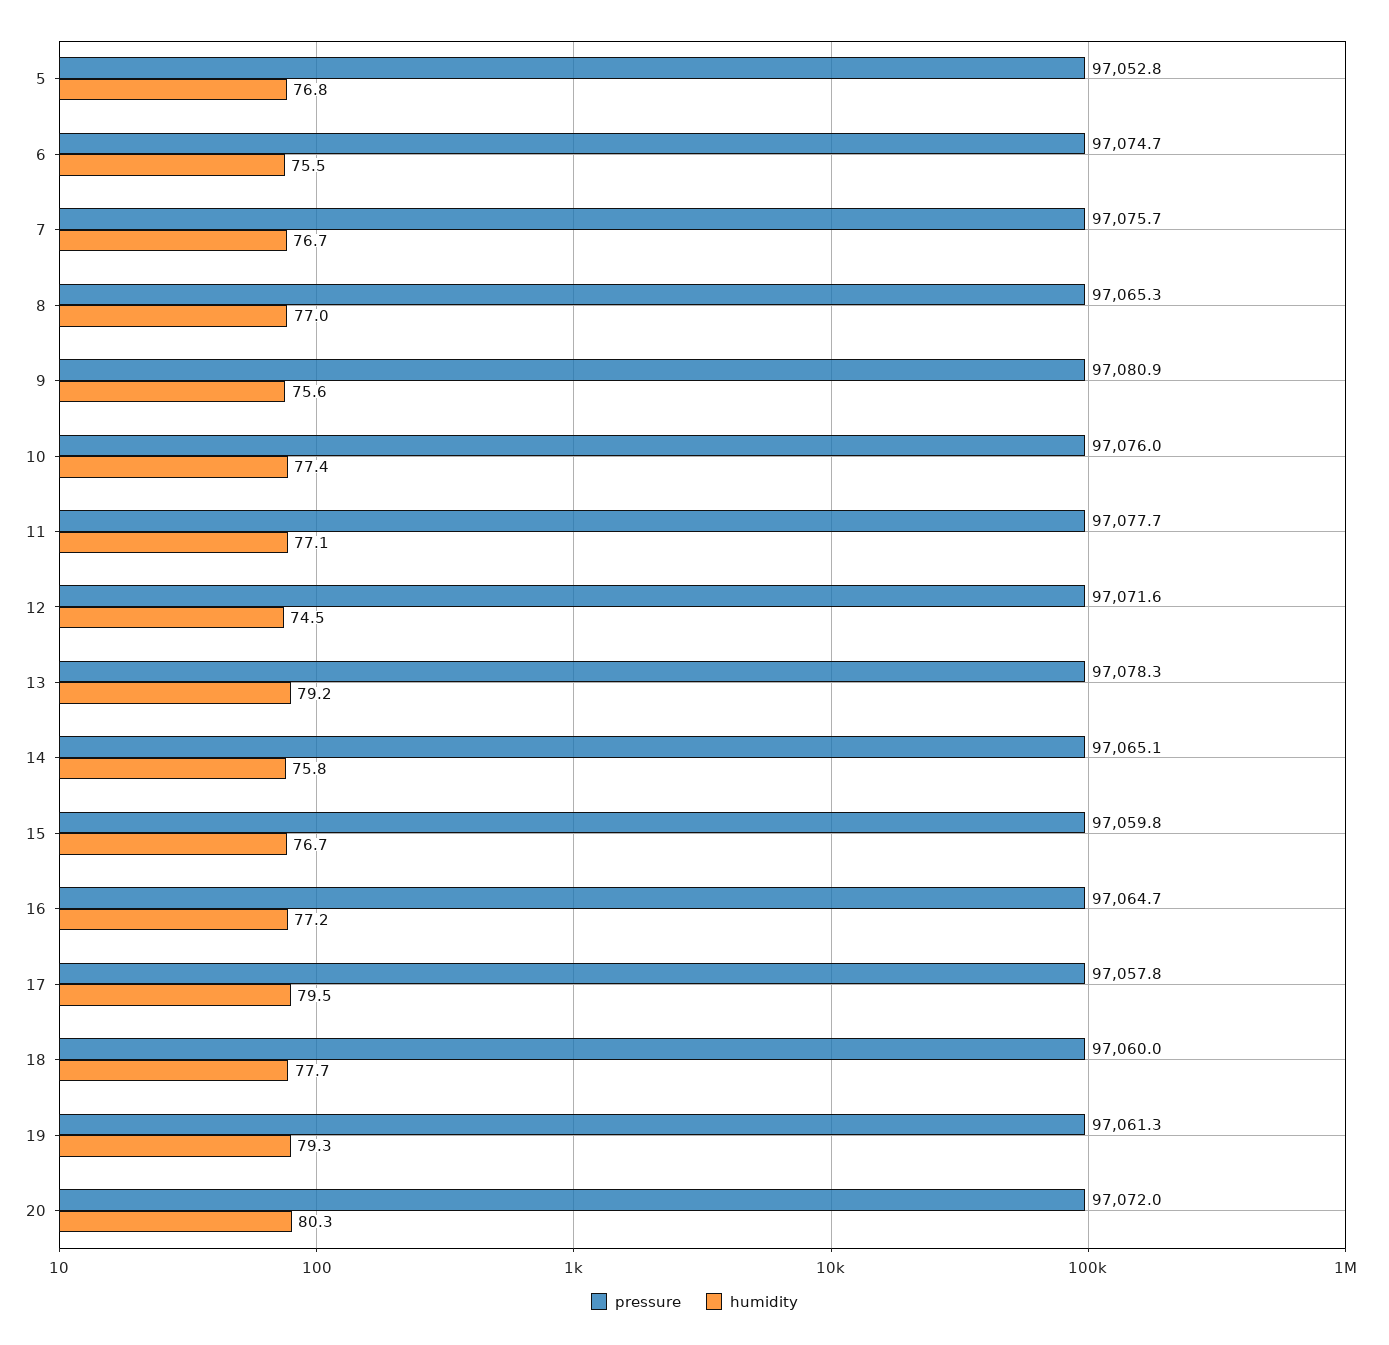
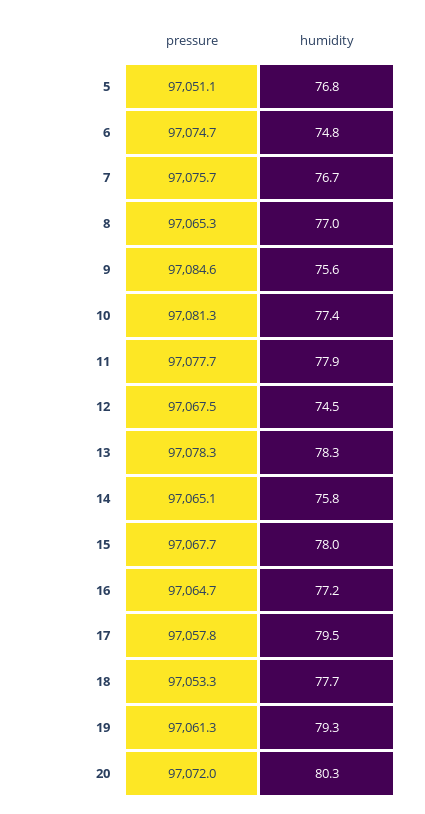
  {
    "pressure": {
-     "5": 97052.8,
+     "5": 97051.1,
      "6": 97074.7,
      "7": 97075.7,
      "8": 97065.3,
-     "9": 97080.9,
+     "9": 97084.6,
-     "10": 97076,
+     "10": 97081.3,
      "11": 97077.7,
-     "12": 97071.6,
+     "12": 97067.5,
      "13": 97078.3,
      "14": 97065.1,
-     "15": 97059.8,
+     "15": 97067.7,
      "16": 97064.7,
      "17": 97057.8,
-     "18": 97060,
+     "18": 97053.3,
      "19": 97061.3,
      "20": 97072
    },
    "humidity": {
      "5": 76.8,
-     "6": 75.5,
+     "6": 74.8,
      "7": 76.7,
      "8": 77,
      "9": 75.6,
      "10": 77.4,
-     "11": 77.1,
+     "11": 77.9,
      "12": 74.5,
-     "13": 79.2,
+     "13": 78.3,
      "14": 75.8,
-     "15": 76.7,
+     "15": 78,
      "16": 77.2,
      "17": 79.5,
      "18": 77.7,
      "19": 79.3,
      "20": 80.3
    }
  }

